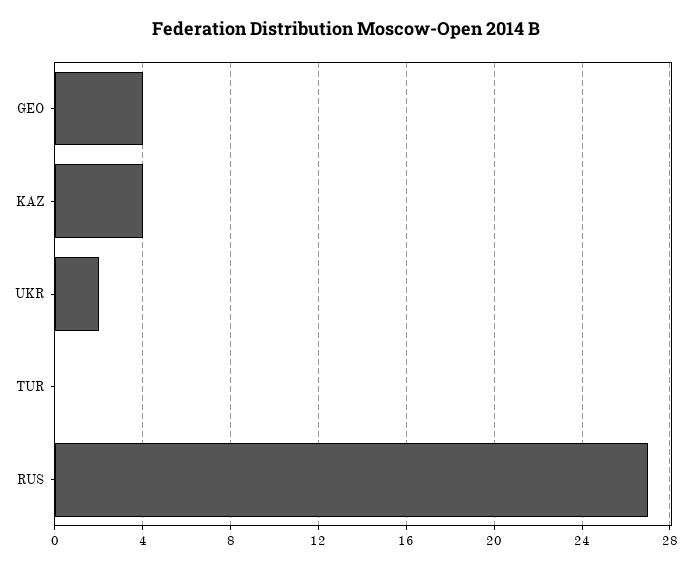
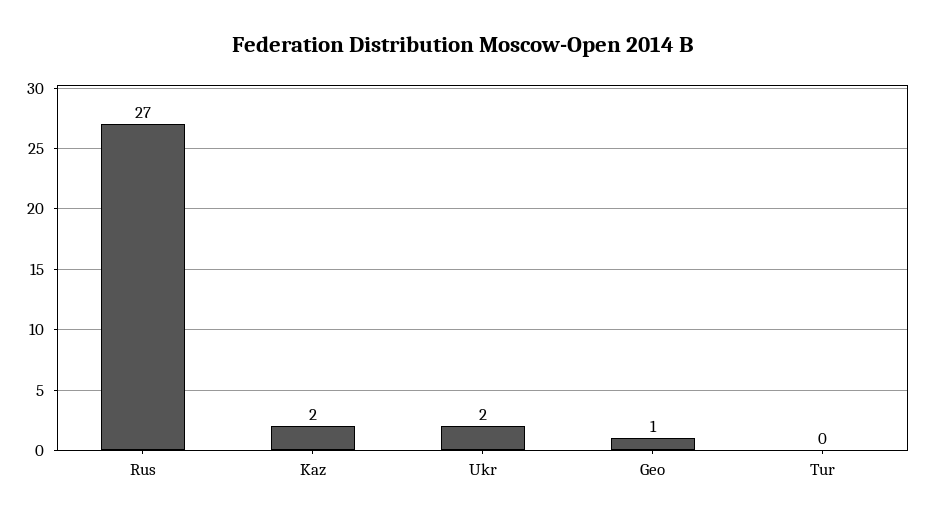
  {
-   "GEO": 4,
+   "GEO": 1,
-   "KAZ": 4,
+   "KAZ": 2,
    "UKR": 2,
    "TUR": 0,
    "RUS": 27
  }

